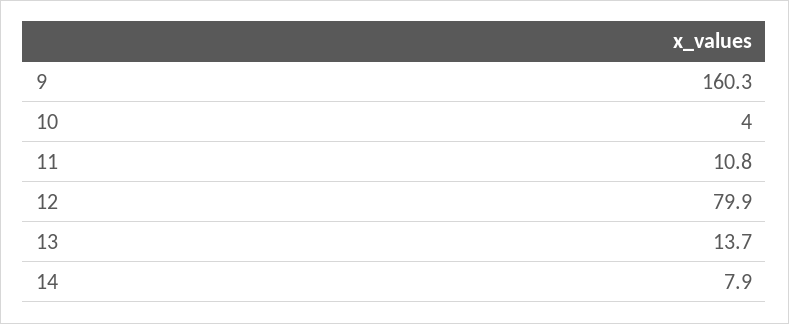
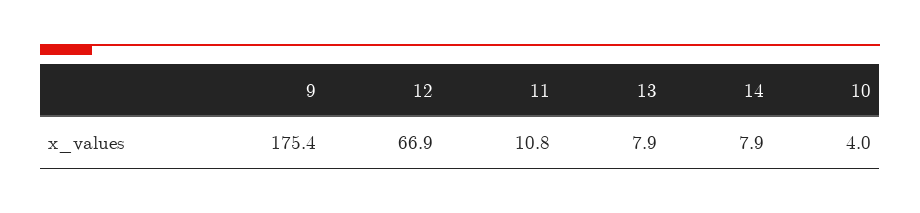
  {
-   "9": 160.3,
+   "9": 175.4,
    "10": 4,
    "11": 10.8,
-   "12": 79.9,
+   "12": 66.9,
-   "13": 13.7,
+   "13": 7.9,
    "14": 7.9
  }

